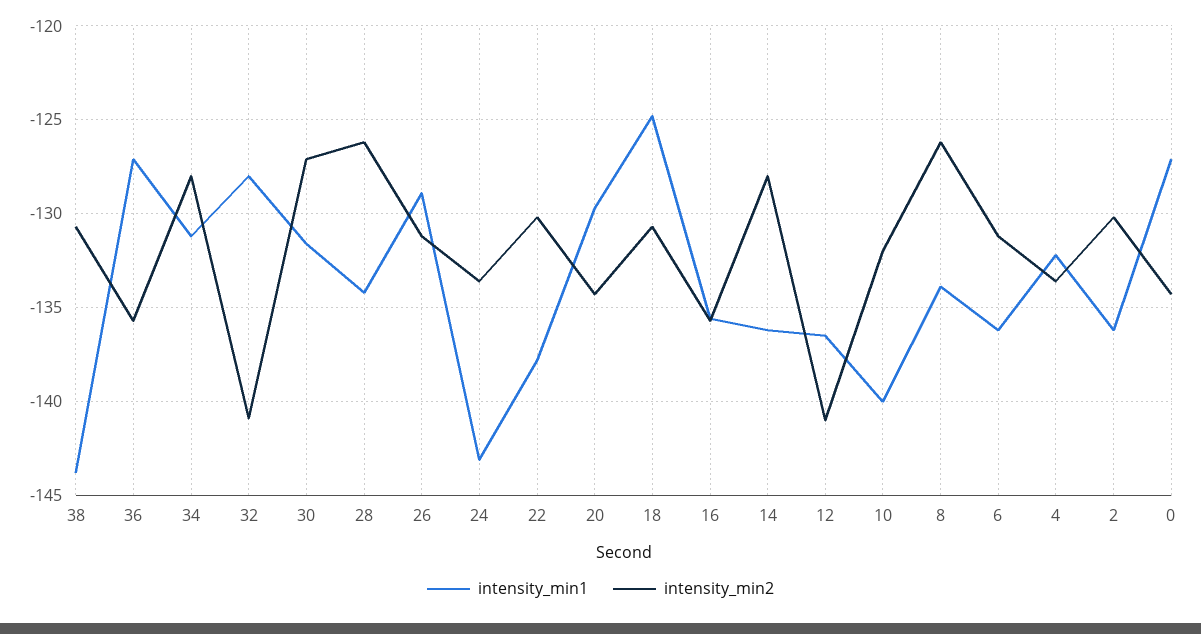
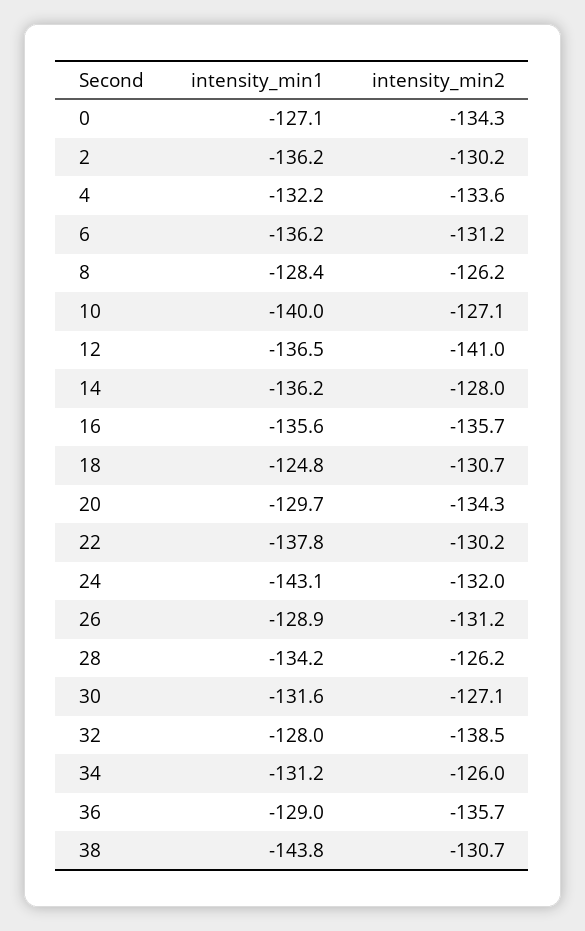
  {
    "intensity_min1": {
      "38": -143.8,
-     "36": -127,
+     "36": -129,
      "34": -131.2,
      "32": -128,
      "30": -131.6,
      "28": -134.2,
      "26": -128.9,
      "24": -143.1,
      "22": -137.8,
      "20": -129.7,
      "18": -124.8,
      "16": -135.6,
      "14": -136.2,
      "12": -136.5,
      "10": -140,
-     "8": -134,
+     "8": -128.4,
      "6": -136.2,
      "4": -132.2,
      "2": -136.2,
      "0": -127.1
    },
    "intensity_min2": {
      "38": -130.7,
      "36": -135.7,
-     "34": -128,
+     "34": -126,
-     "32": -141,
+     "32": -138.5,
      "30": -127.1,
      "28": -126.2,
      "26": -131.2,
-     "24": -133.5,
+     "24": -132,
      "22": -130.2,
      "20": -134.3,
      "18": -130.7,
      "16": -135.7,
      "14": -128,
      "12": -141,
-     "10": -132,
+     "10": -127.1,
      "8": -126.2,
      "6": -131.2,
      "4": -133.6,
      "2": -130.2,
      "0": -134.3
    }
  }

